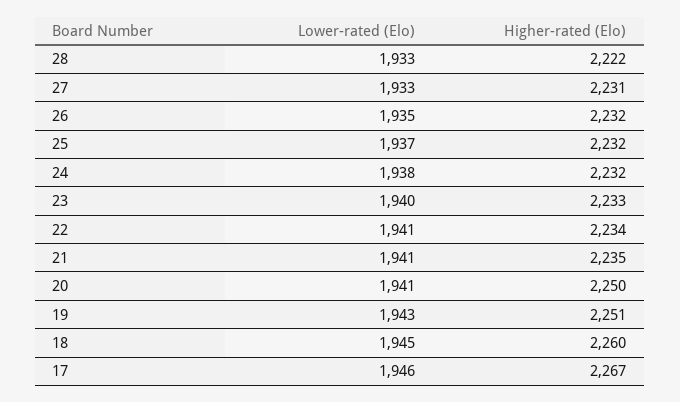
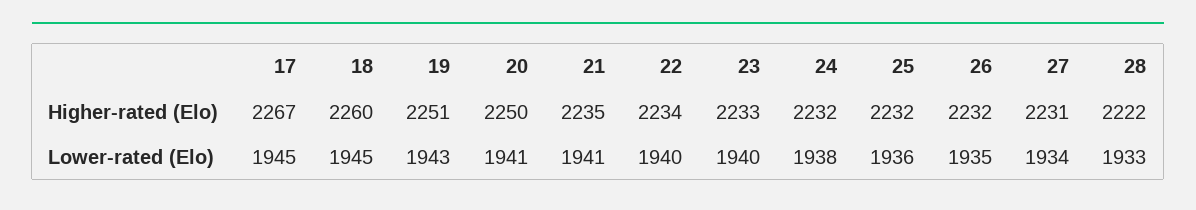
  {
    "Lower-rated (Elo)": {
      "28": 1933,
-     "27": 1933,
+     "27": 1934,
      "26": 1935,
-     "25": 1937,
+     "25": 1936,
      "24": 1938,
      "23": 1940,
-     "22": 1941,
+     "22": 1940,
      "21": 1941,
      "20": 1941,
      "19": 1943,
      "18": 1945,
-     "17": 1946
+     "17": 1945
    },
    "Higher-rated (Elo)": {
      "28": 2222,
      "27": 2231,
      "26": 2232,
      "25": 2232,
      "24": 2232,
      "23": 2233,
      "22": 2234,
      "21": 2235,
      "20": 2250,
      "19": 2251,
      "18": 2260,
      "17": 2267
    }
  }

